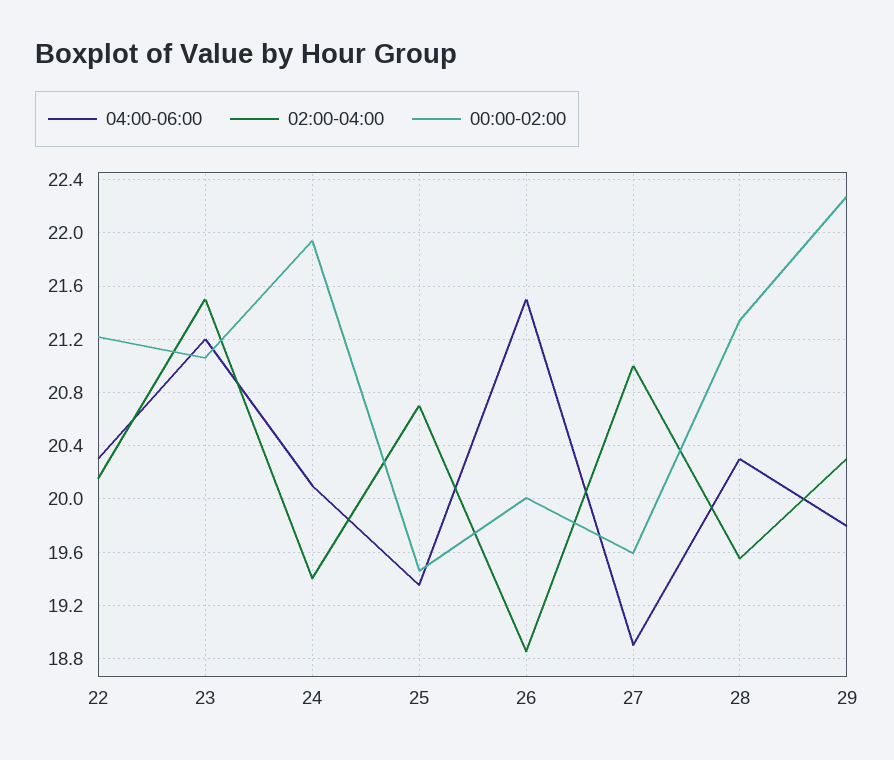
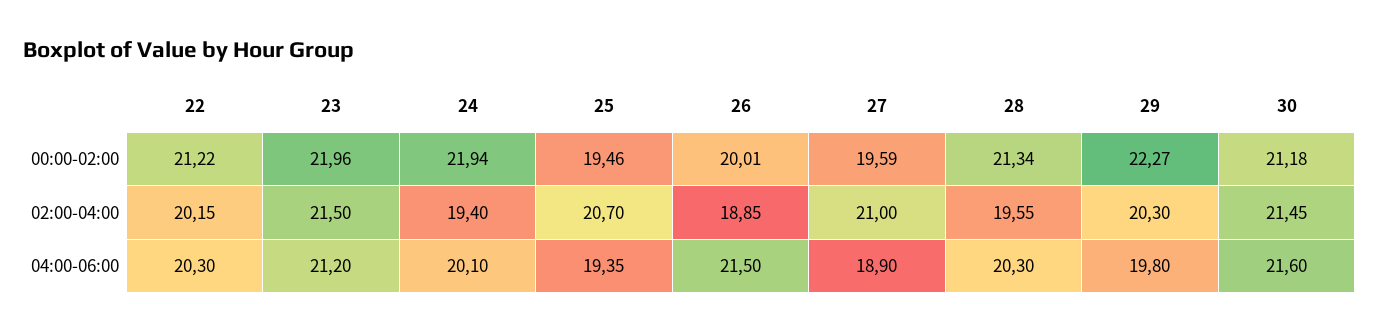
  {
    "04:00-06:00": {
      "22": 20.3,
      "23": 21.2,
      "24": 20.1,
      "25": 19.35,
      "26": 21.5,
      "27": 18.9,
      "28": 20.3,
-     "29": 19.8
+     "29": 19.8,
+     "30": 21.6
    },
    "02:00-04:00": {
      "22": 20.15,
      "23": 21.5,
      "24": 19.4,
      "25": 20.7,
      "26": 18.85,
      "27": 21,
      "28": 19.55,
-     "29": 20.3
+     "29": 20.3,
+     "30": 21.45
    },
    "00:00-02:00": {
      "22": 21.22,
-     "23": 21.05,
+     "23": 21.96,
      "24": 21.94,
      "25": 19.46,
      "26": 20.01,
      "27": 19.59,
      "28": 21.34,
-     "29": 22.27
+     "29": 22.27,
+     "30": 21.18
    }
  }

